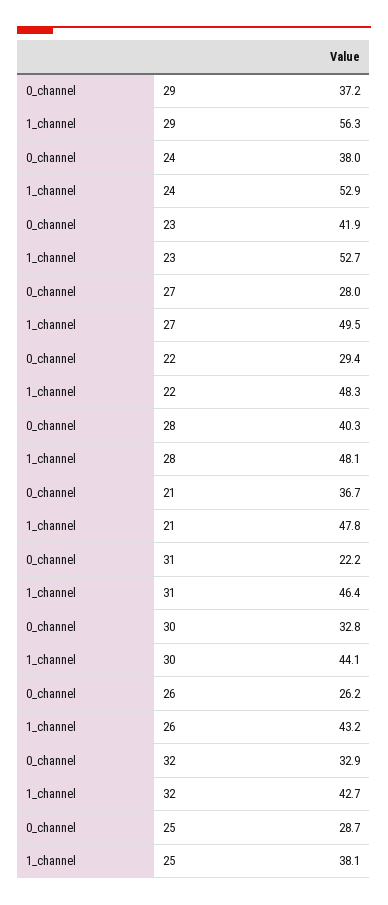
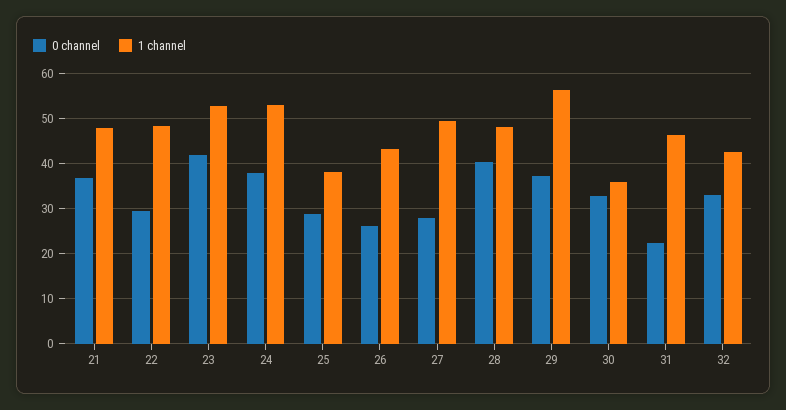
  {
    "0_channel": {
      "29": 37.2,
      "24": 38,
      "23": 41.9,
      "27": 28,
      "22": 29.4,
      "28": 40.3,
      "21": 36.7,
      "31": 22.2,
      "30": 32.8,
      "26": 26.2,
      "32": 32.9,
      "25": 28.7
    },
    "1_channel": {
      "29": 56.3,
      "24": 52.9,
      "23": 52.7,
      "27": 49.5,
      "22": 48.3,
      "28": 48.1,
      "21": 47.8,
      "31": 46.4,
-     "30": 44.1,
+     "30": 36,
      "26": 43.2,
      "32": 42.7,
      "25": 38.1
    }
  }

